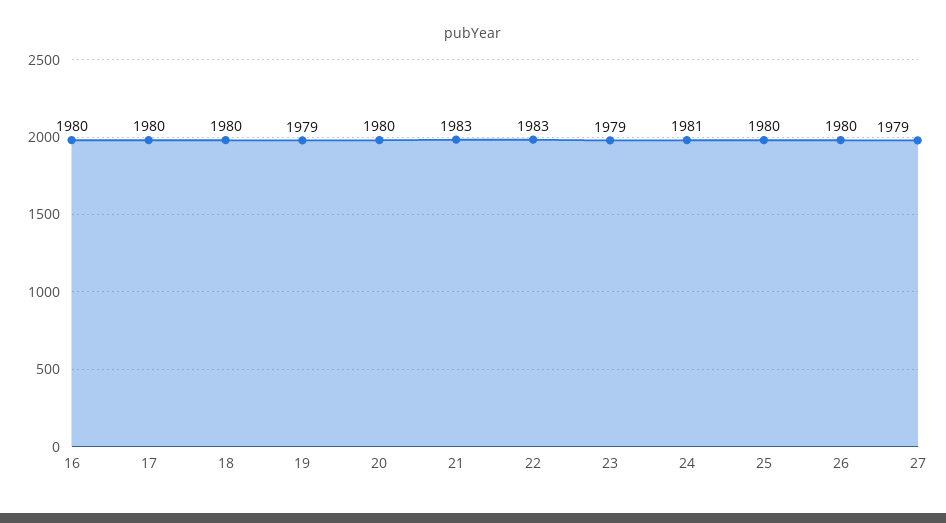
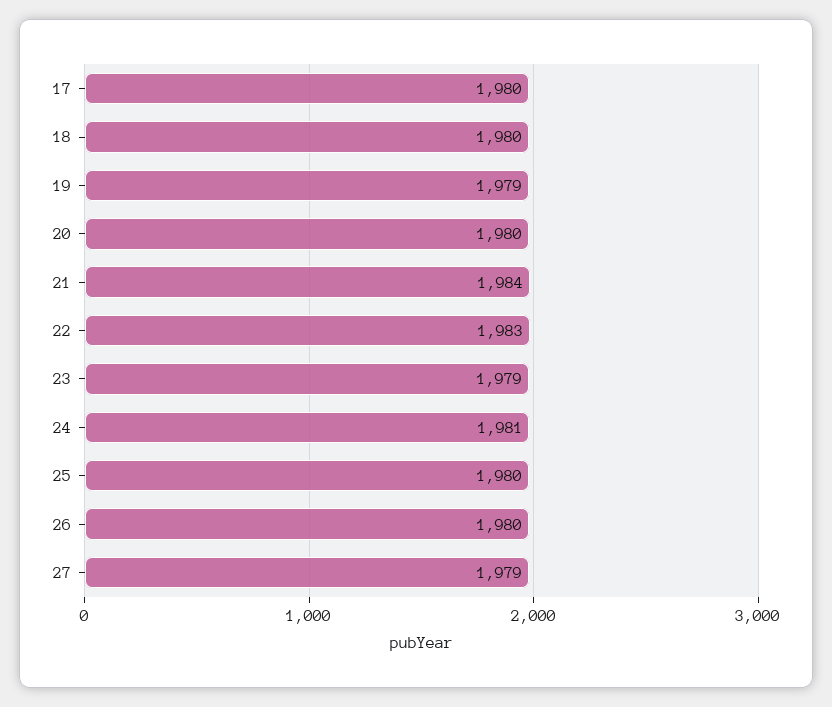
  {
-   "16": 1980,
    "17": 1980,
    "18": 1980,
    "19": 1979,
    "20": 1980,
-   "21": 1983,
+   "21": 1984,
    "22": 1983,
    "23": 1979,
    "24": 1981,
    "25": 1980,
    "26": 1980,
    "27": 1979
  }

